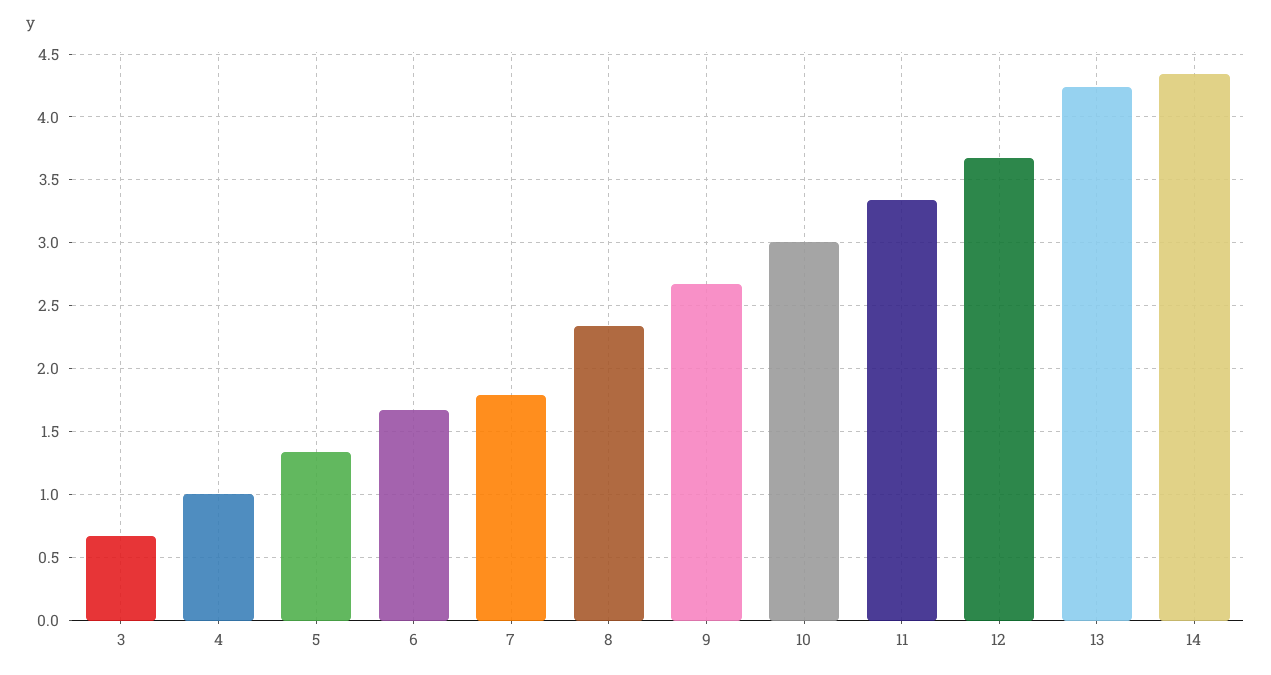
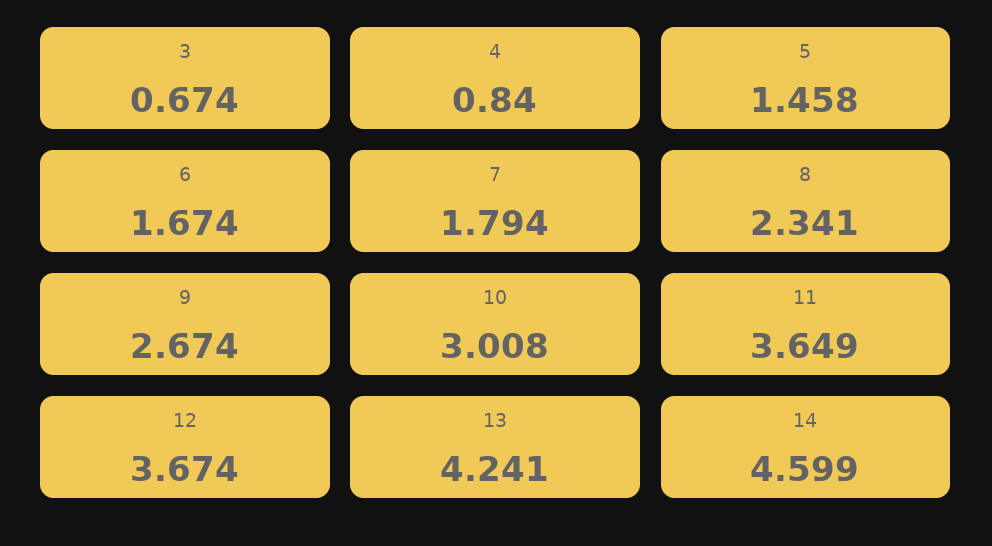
  {
    "3": 0.674,
-   "4": 1,
+   "4": 0.84,
-   "5": 1.35,
+   "5": 1.458,
    "6": 1.674,
    "7": 1.794,
    "8": 2.341,
    "9": 2.674,
    "10": 3.008,
-   "11": 3.35,
+   "11": 3.649,
    "12": 3.674,
    "13": 4.241,
-   "14": 4.35
+   "14": 4.599
  }

